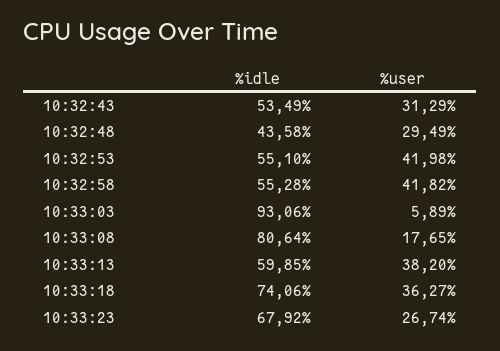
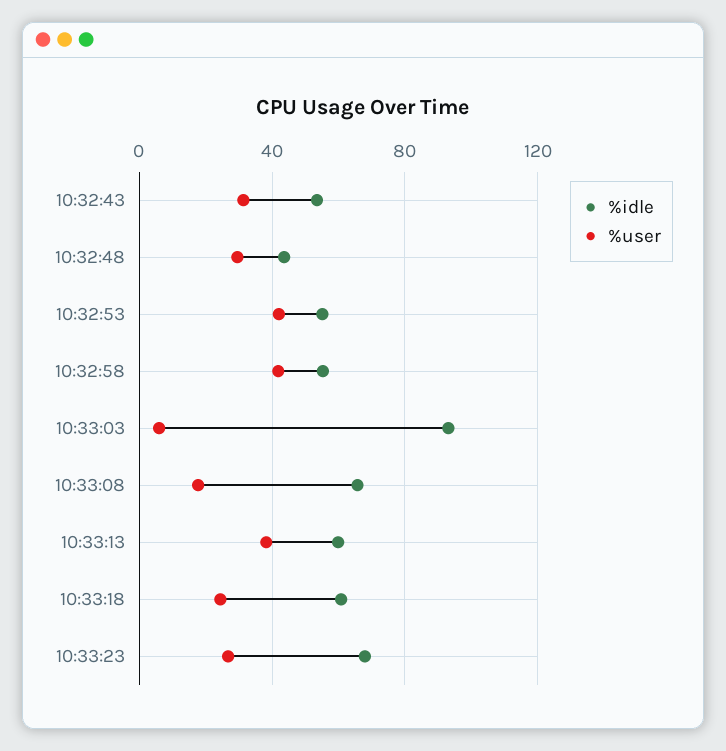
  {
    "%idle": {
      "10:32:43": 53.49,
      "10:32:48": 43.58,
      "10:32:53": 55.1,
      "10:32:58": 55.28,
      "10:33:03": 93.06,
-     "10:33:08": 80.64,
+     "10:33:08": 65,
      "10:33:13": 59.85,
-     "10:33:18": 74.06,
+     "10:33:18": 60,
      "10:33:23": 67.92
    },
    "%user": {
      "10:32:43": 31.29,
      "10:32:48": 29.49,
      "10:32:53": 41.98,
      "10:32:58": 41.82,
      "10:33:03": 5.89,
      "10:33:08": 17.65,
      "10:33:13": 38.2,
-     "10:33:18": 36.27,
+     "10:33:18": 25,
      "10:33:23": 26.74
    }
  }

